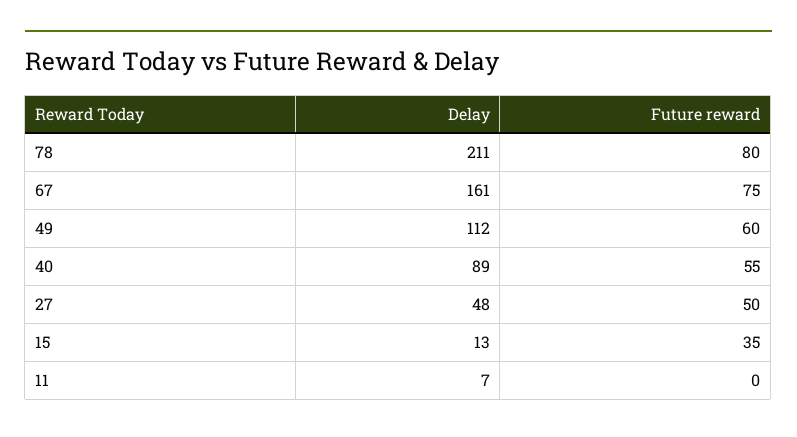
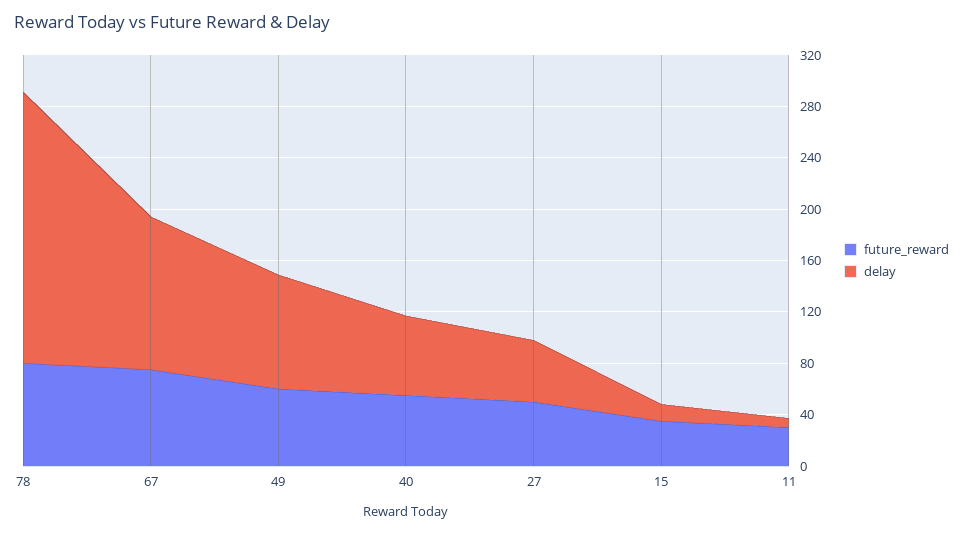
  {
    "Delay": {
      "78": 211,
-     "67": 161,
+     "67": 120,
-     "49": 112,
+     "49": 90,
-     "40": 89,
+     "40": 60,
      "27": 48,
      "15": 13,
      "11": 7
    },
    "Future reward": {
      "78": 80,
      "67": 75,
      "49": 60,
      "40": 55,
      "27": 50,
      "15": 35,
-     "11": 0
+     "11": 30
    }
  }

